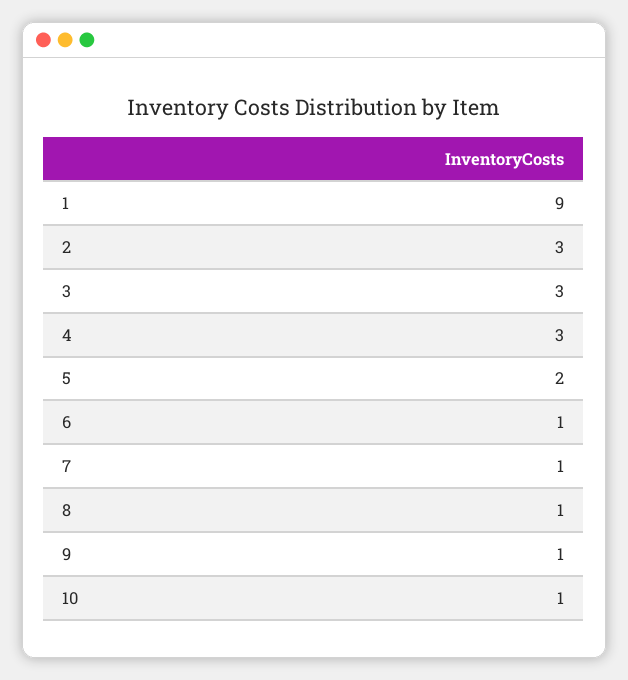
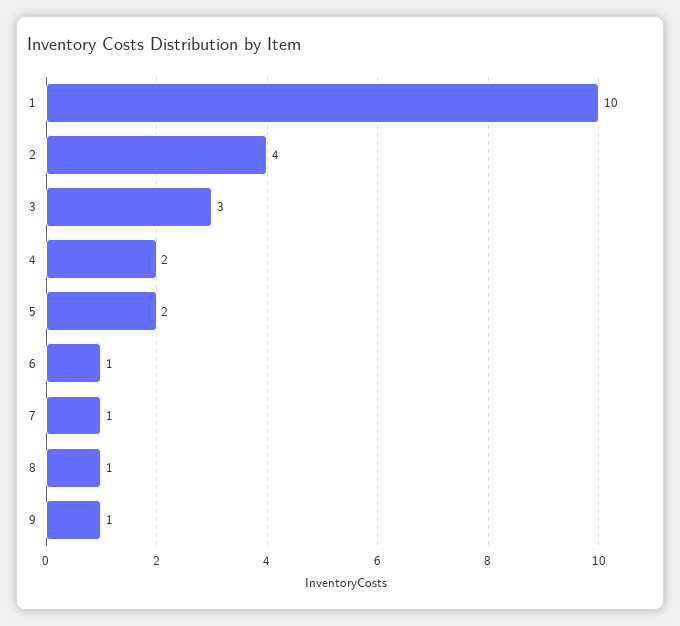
  {
-   "1": 9,
+   "1": 10,
-   "2": 3,
+   "2": 4,
    "3": 3,
-   "4": 3,
+   "4": 2,
    "5": 2,
    "6": 1,
    "7": 1,
    "8": 1,
-   "9": 1,
+   "9": 1
-   "10": 1
  }

